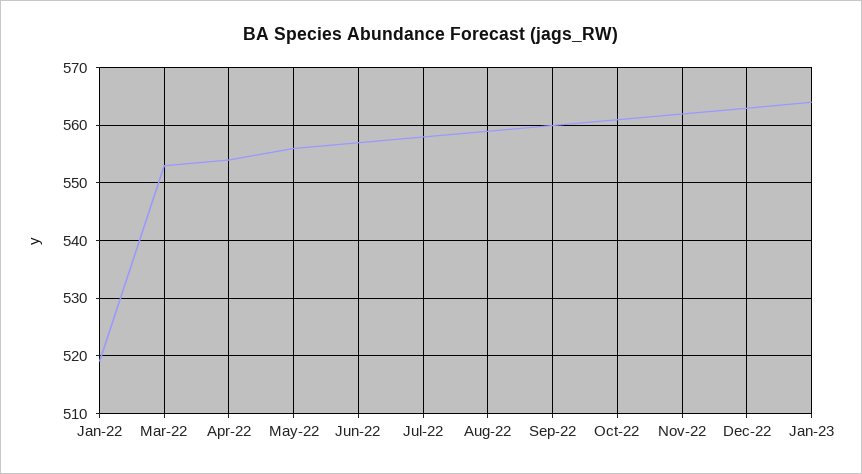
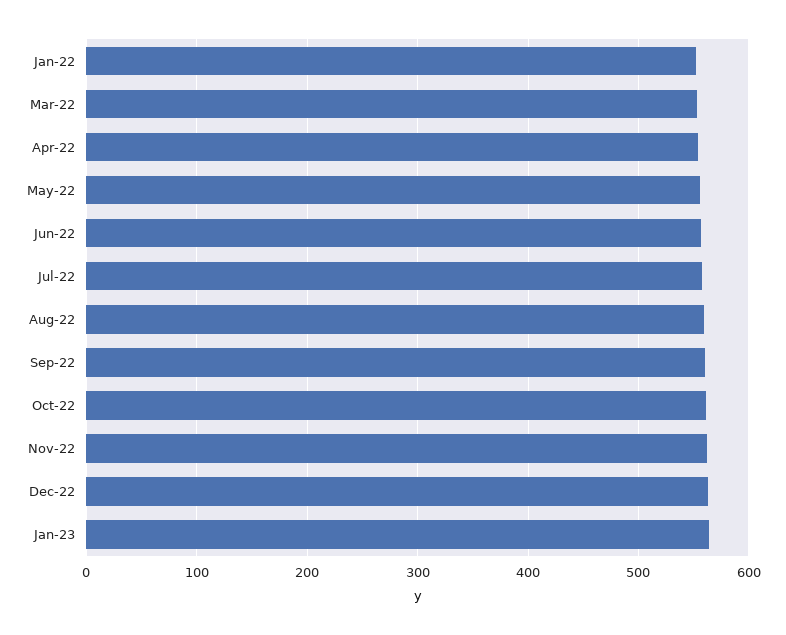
  {
-   "Jan-22": 520,
+   "Jan-22": 550,
    "Mar-22": 555,
    "Apr-22": 555,
    "May-22": 555,
    "Jun-22": 555,
    "Jul-22": 560,
    "Aug-22": 560,
    "Sep-22": 560,
    "Oct-22": 560,
    "Nov-22": 560,
    "Dec-22": 565,
    "Jan-23": 565
  }

